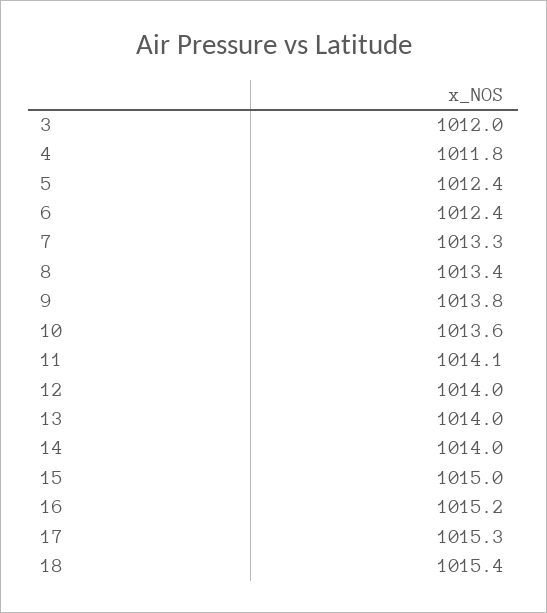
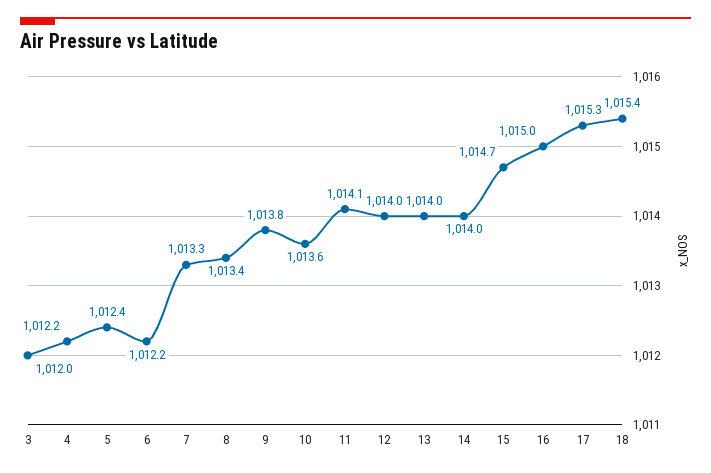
  {
    "3": 1012,
-   "4": 1011.8,
+   "4": 1012.2,
    "5": 1012.4,
-   "6": 1012.4,
+   "6": 1012.2,
    "7": 1013.3,
    "8": 1013.4,
    "9": 1013.8,
    "10": 1013.6,
    "11": 1014.1,
    "12": 1014,
    "13": 1014,
    "14": 1014,
-   "15": 1015,
+   "15": 1014.7,
-   "16": 1015.2,
+   "16": 1015,
    "17": 1015.3,
    "18": 1015.4
  }

